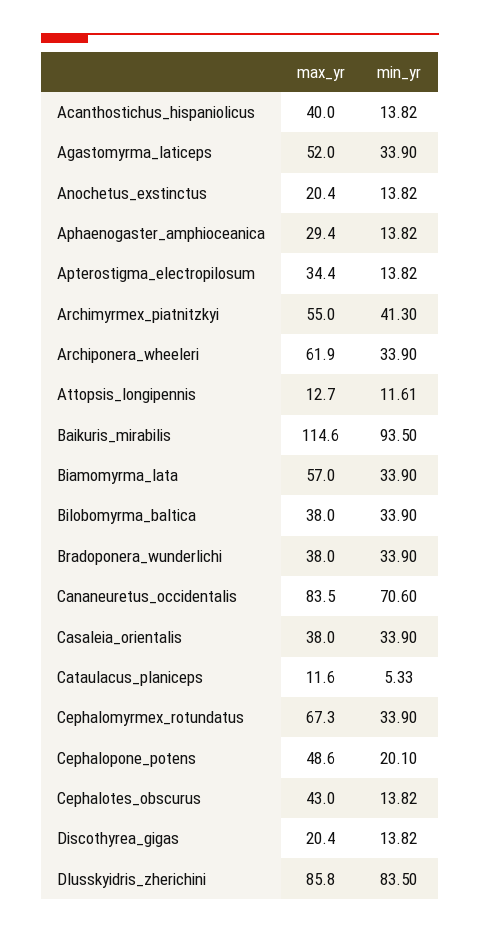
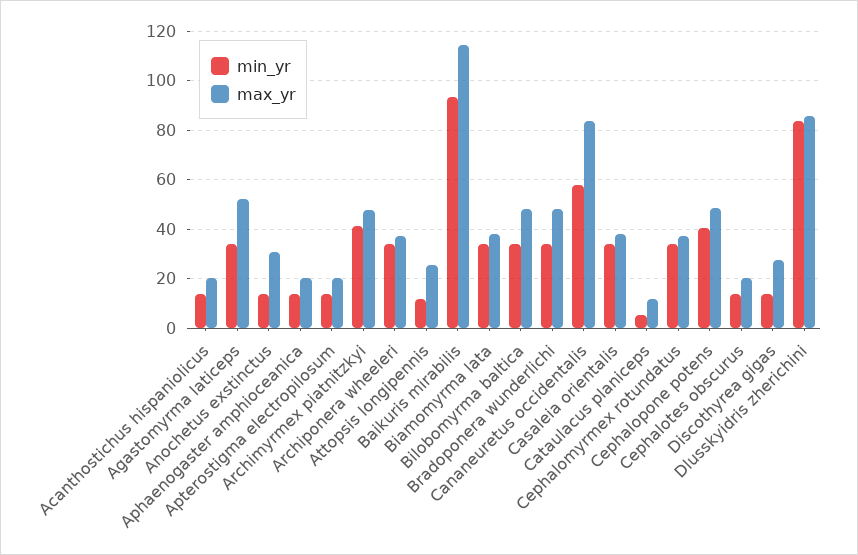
  {
    "max_yr": {
-     "Acanthostichus_hispaniolicus": 40,
+     "Acanthostichus_hispaniolicus": 20,
      "Agastomyrma_laticeps": 52,
-     "Anochetus_exstinctus": 20.4,
+     "Anochetus_exstinctus": 30,
-     "Aphaenogaster_amphioceanica": 29.4,
+     "Aphaenogaster_amphioceanica": 20,
-     "Apterostigma_electropilosum": 34.4,
+     "Apterostigma_electropilosum": 20,
-     "Archimyrmex_piatnitzkyi": 55,
+     "Archimyrmex_piatnitzkyi": 47.5,
-     "Archiponera_wheeleri": 61.9,
+     "Archiponera_wheeleri": 37.5,
-     "Attopsis_longipennis": 12.7,
+     "Attopsis_longipennis": 25,
      "Baikuris_mirabilis": 114.6,
-     "Biamomyrma_lata": 57,
+     "Biamomyrma_lata": 37.5,
-     "Bilobomyrma_baltica": 38,
+     "Bilobomyrma_baltica": 47.5,
-     "Bradoponera_wunderlichi": 38,
+     "Bradoponera_wunderlichi": 47.5,
      "Cananeuretus_occidentalis": 83.5,
      "Casaleia_orientalis": 38,
      "Cataulacus_planiceps": 11.6,
-     "Cephalomyrmex_rotundatus": 67.3,
+     "Cephalomyrmex_rotundatus": 37.5,
      "Cephalopone_potens": 48.6,
-     "Cephalotes_obscurus": 43,
+     "Cephalotes_obscurus": 20,
-     "Discothyrea_gigas": 20.4,
+     "Discothyrea_gigas": 27.5,
      "Dlusskyidris_zherichini": 85.8
    },
    "min_yr": {
      "Acanthostichus_hispaniolicus": 13.82,
      "Agastomyrma_laticeps": 33.9,
      "Anochetus_exstinctus": 13.82,
      "Aphaenogaster_amphioceanica": 13.82,
      "Apterostigma_electropilosum": 13.82,
      "Archimyrmex_piatnitzkyi": 41.3,
      "Archiponera_wheeleri": 33.9,
      "Attopsis_longipennis": 11.61,
      "Baikuris_mirabilis": 93.5,
      "Biamomyrma_lata": 33.9,
      "Bilobomyrma_baltica": 33.9,
      "Bradoponera_wunderlichi": 33.9,
-     "Cananeuretus_occidentalis": 70.6,
+     "Cananeuretus_occidentalis": 57.5,
      "Casaleia_orientalis": 33.9,
      "Cataulacus_planiceps": 5.33,
      "Cephalomyrmex_rotundatus": 33.9,
-     "Cephalopone_potens": 20.1,
+     "Cephalopone_potens": 40,
      "Cephalotes_obscurus": 13.82,
      "Discothyrea_gigas": 13.82,
      "Dlusskyidris_zherichini": 83.5
    }
  }

